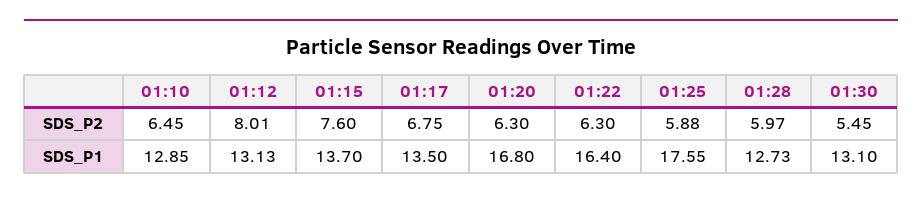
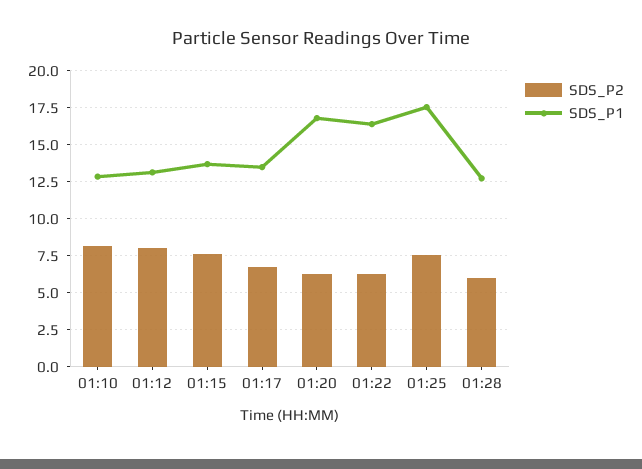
  {
    "SDS_P2": {
-     "01:10": 6.45,
+     "01:10": 8,
      "01:12": 8.01,
      "01:15": 7.6,
      "01:17": 6.75,
      "01:20": 6.3,
      "01:22": 6.3,
-     "01:25": 5.88,
+     "01:25": 7.5,
-     "01:28": 5.97,
+     "01:28": 5.97
-     "01:30": 5.45
    },
    "SDS_P1": {
      "01:10": 12.85,
      "01:12": 13.13,
      "01:15": 13.7,
      "01:17": 13.5,
      "01:20": 16.8,
      "01:22": 16.4,
      "01:25": 17.55,
-     "01:28": 12.73,
+     "01:28": 12.73
-     "01:30": 13.1
    }
  }

